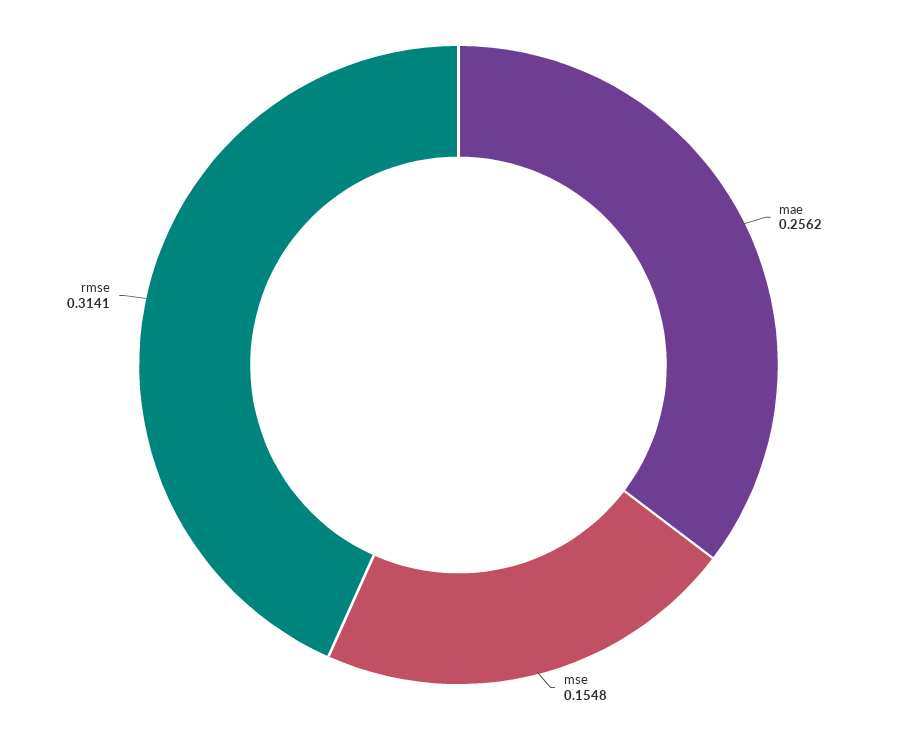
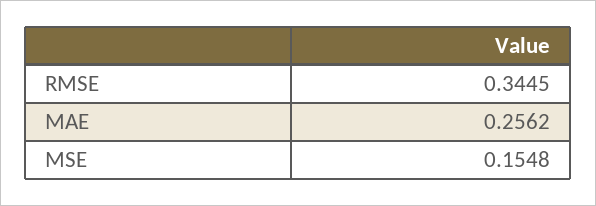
  {
    "mae": 0.2562,
    "mse": 0.1548,
-   "rmse": 0.3141
+   "rmse": 0.3445
  }

